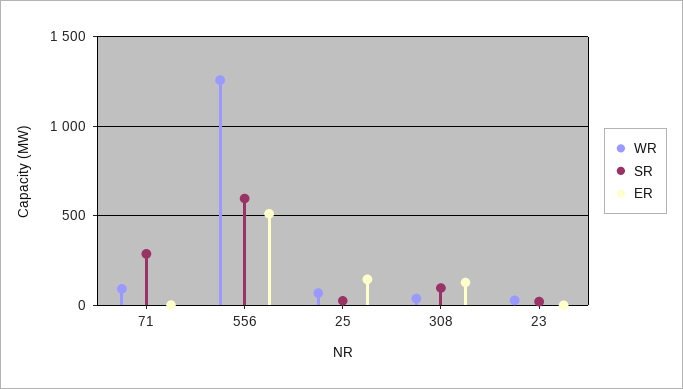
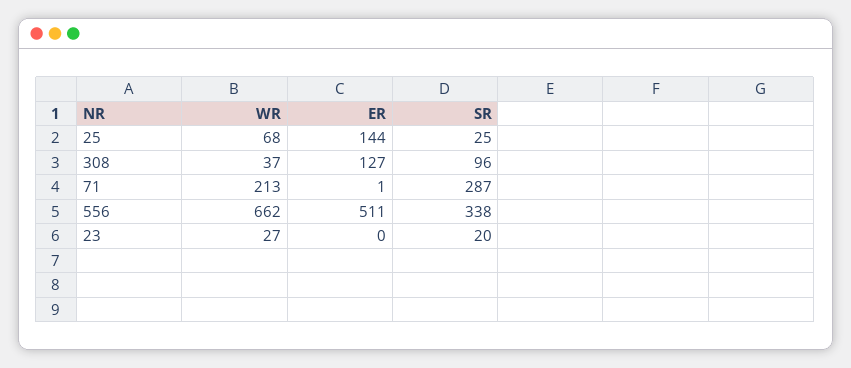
  {
    "WR": {
-     "71": 100,
+     "71": 213,
-     "556": 1250,
+     "556": 662,
      "25": 68,
      "308": 37,
      "23": 27
    },
    "SR": {
      "71": 287,
-     "556": 600,
+     "556": 338,
      "25": 25,
      "308": 96,
      "23": 20
    },
    "ER": {
      "71": 1,
      "556": 511,
      "25": 144,
      "308": 127,
      "23": 0
    }
  }

